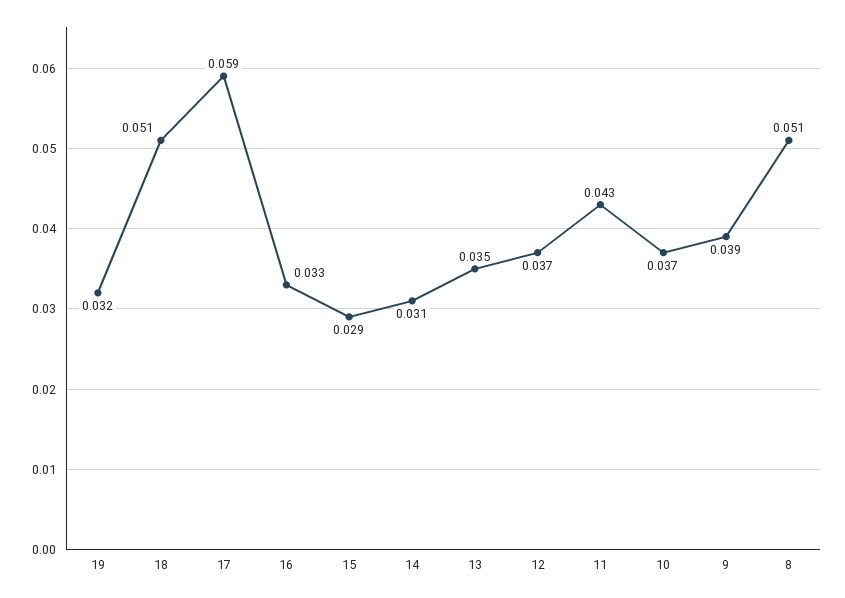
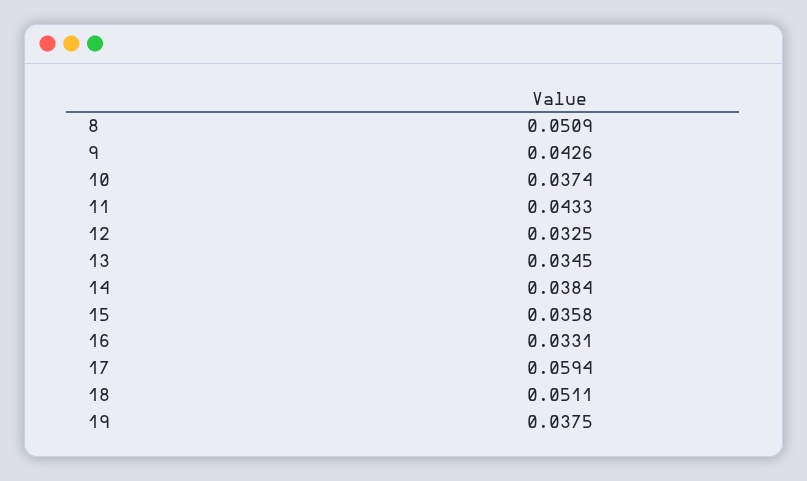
  {
-   "19": 0.032,
+   "19": 0.0375,
    "18": 0.0511,
    "17": 0.0594,
    "16": 0.0331,
-   "15": 0.029,
+   "15": 0.0358,
-   "14": 0.031,
+   "14": 0.0384,
    "13": 0.0345,
-   "12": 0.037,
+   "12": 0.0325,
    "11": 0.0433,
    "10": 0.0374,
-   "9": 0.039,
+   "9": 0.0426,
    "8": 0.0509
  }

